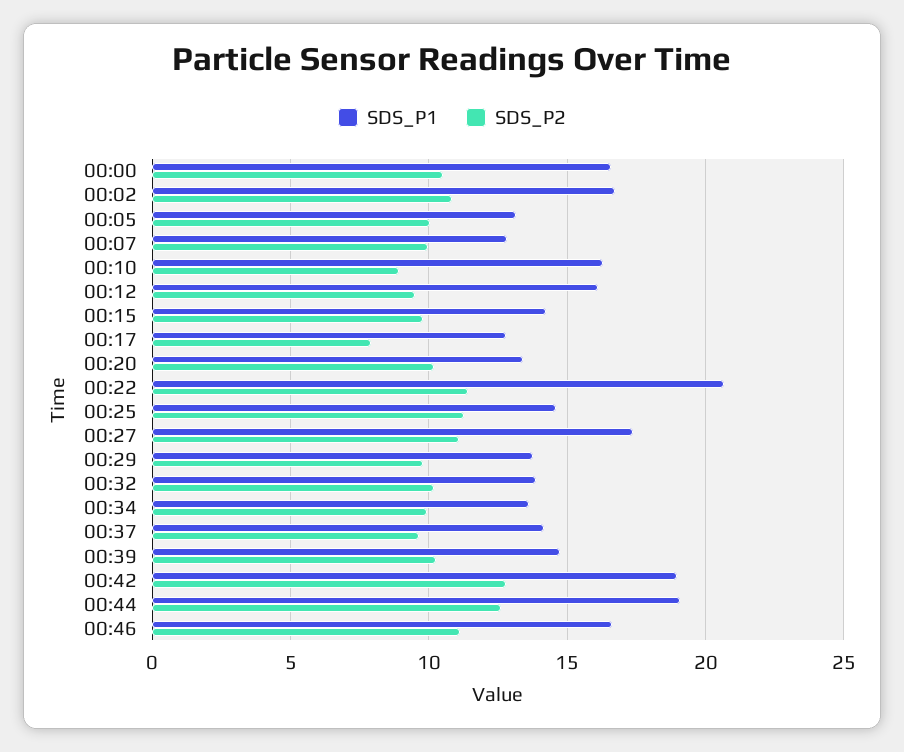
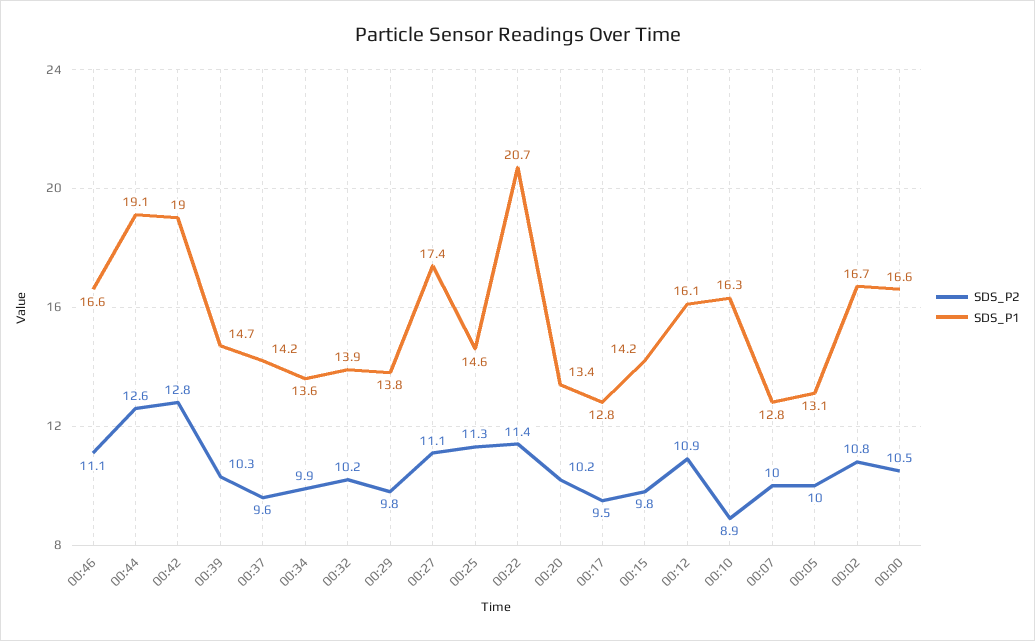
  {
    "SDS_P1": {
      "00:00": 16.6,
      "00:02": 16.7,
      "00:05": 13.1,
      "00:07": 12.8,
      "00:10": 16.3,
      "00:12": 16.1,
      "00:15": 14.2,
      "00:17": 12.8,
      "00:20": 13.4,
      "00:22": 20.7,
      "00:25": 14.6,
      "00:27": 17.4,
      "00:29": 13.8,
      "00:32": 13.9,
      "00:34": 13.6,
      "00:37": 14.2,
      "00:39": 14.7,
      "00:42": 19,
      "00:44": 19.1,
      "00:46": 16.6
    },
    "SDS_P2": {
      "00:00": 10.5,
      "00:02": 10.8,
      "00:05": 10,
      "00:07": 10,
      "00:10": 8.9,
-     "00:12": 9.5,
+     "00:12": 10.9,
      "00:15": 9.8,
-     "00:17": 8,
+     "00:17": 9.5,
      "00:20": 10.2,
      "00:22": 11.4,
      "00:25": 11.3,
      "00:27": 11.1,
      "00:29": 9.8,
      "00:32": 10.2,
      "00:34": 9.9,
      "00:37": 9.6,
      "00:39": 10.3,
      "00:42": 12.8,
      "00:44": 12.6,
      "00:46": 11.1
    }
  }

